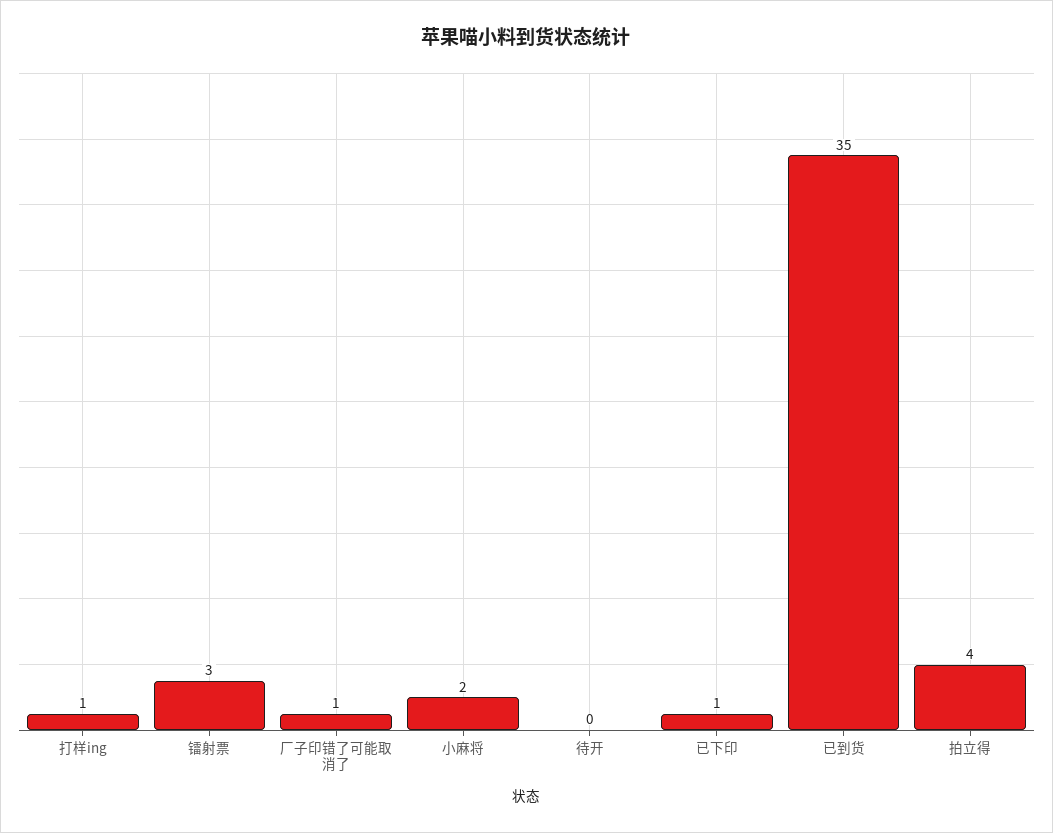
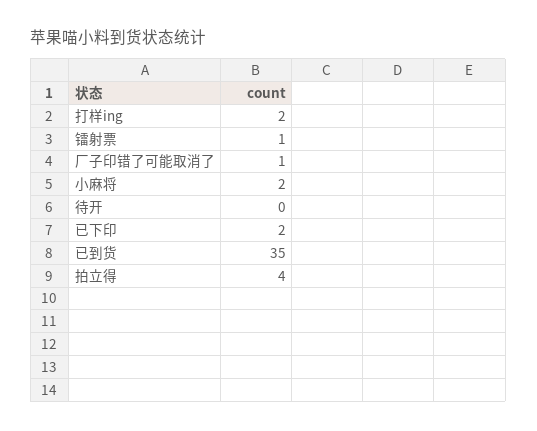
  {
-   "打样ing": 1,
+   "打样ing": 2,
-   "镭射票": 3,
+   "镭射票": 1,
    "厂子印错了可能取消了": 1,
    "小麻将": 2,
    "待开": 0,
-   "已下印": 1,
+   "已下印": 2,
    "已到货": 35,
    "拍立得": 4
  }

